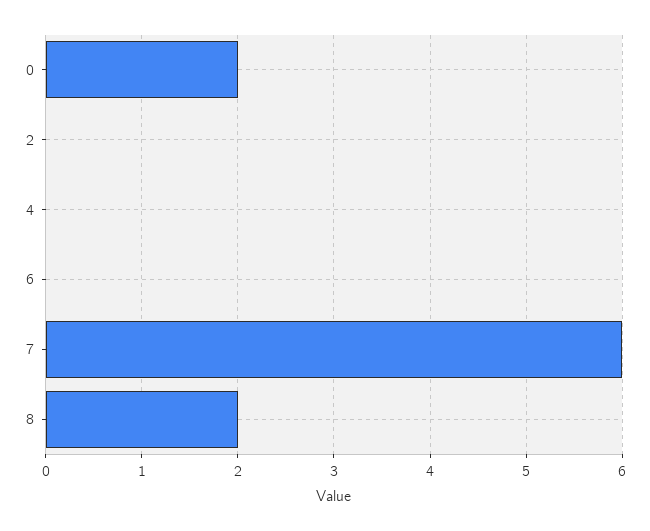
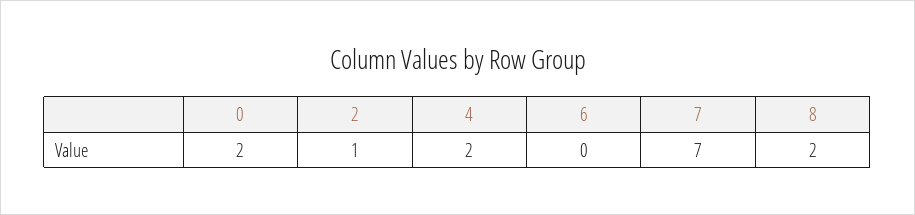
  {
    "0": 2,
-   "2": 0,
+   "2": 1,
-   "4": 0,
+   "4": 2,
    "6": 0,
-   "7": 6,
+   "7": 7,
    "8": 2
  }

